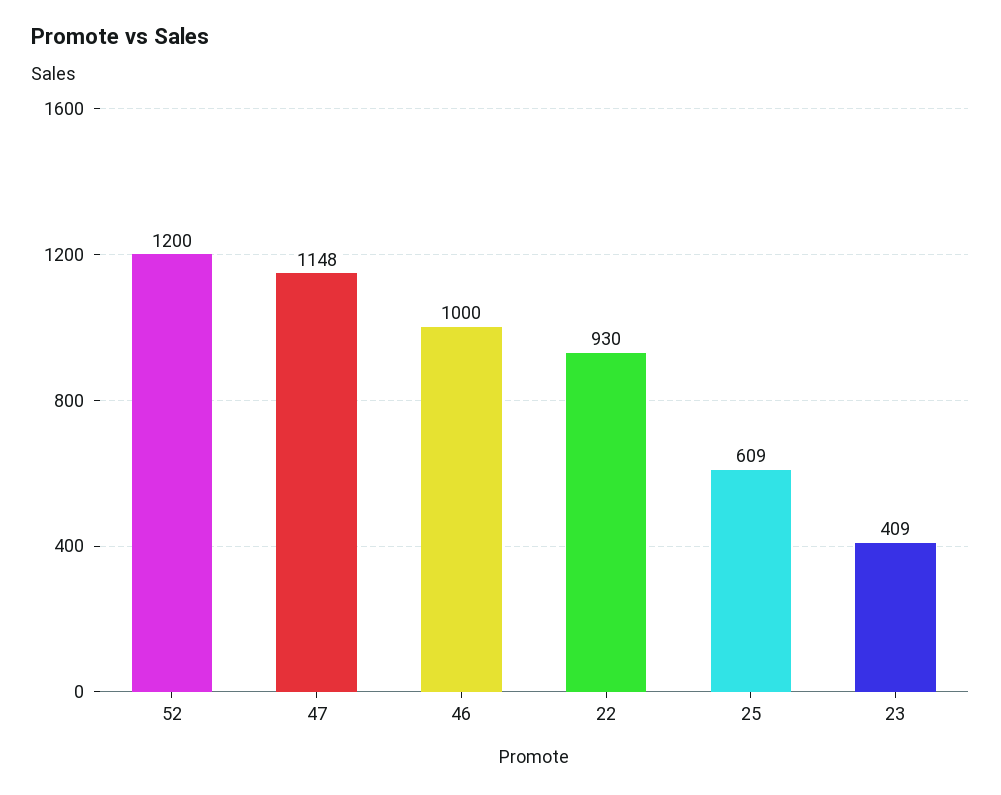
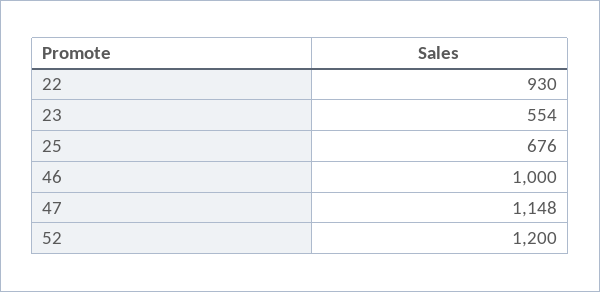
  {
    "52": 1200,
    "47": 1148,
    "46": 1000,
    "22": 930,
-   "25": 609,
+   "25": 676,
-   "23": 409
+   "23": 554
  }

